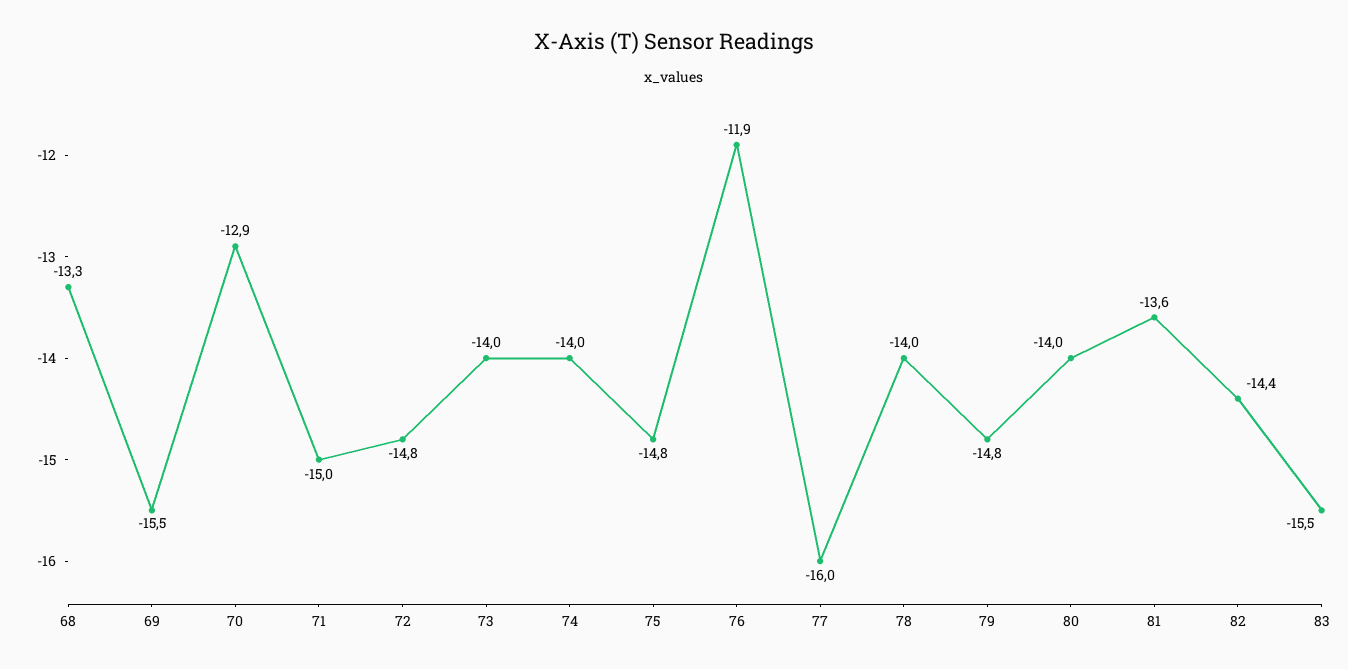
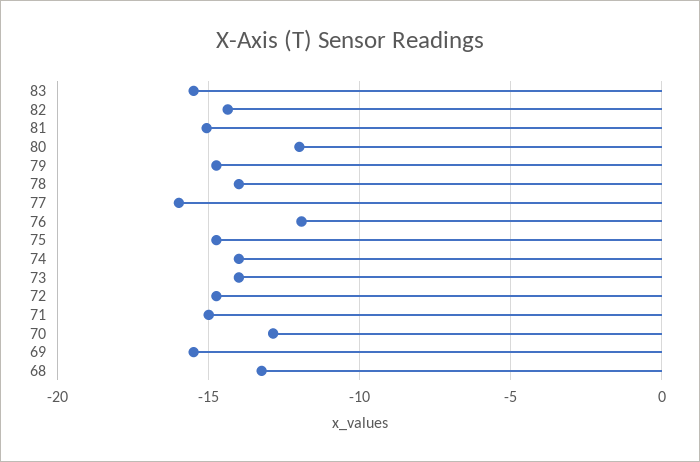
  {
    "68": -13.3,
    "69": -15.5,
    "70": -12.9,
    "71": -15,
    "72": -14.8,
    "73": -14,
    "74": -14,
    "75": -14.8,
    "76": -11.9,
    "77": -16,
    "78": -14,
    "79": -14.8,
-   "80": -14,
+   "80": -12,
-   "81": -13.6,
+   "81": -15,
    "82": -14.4,
    "83": -15.5
  }

